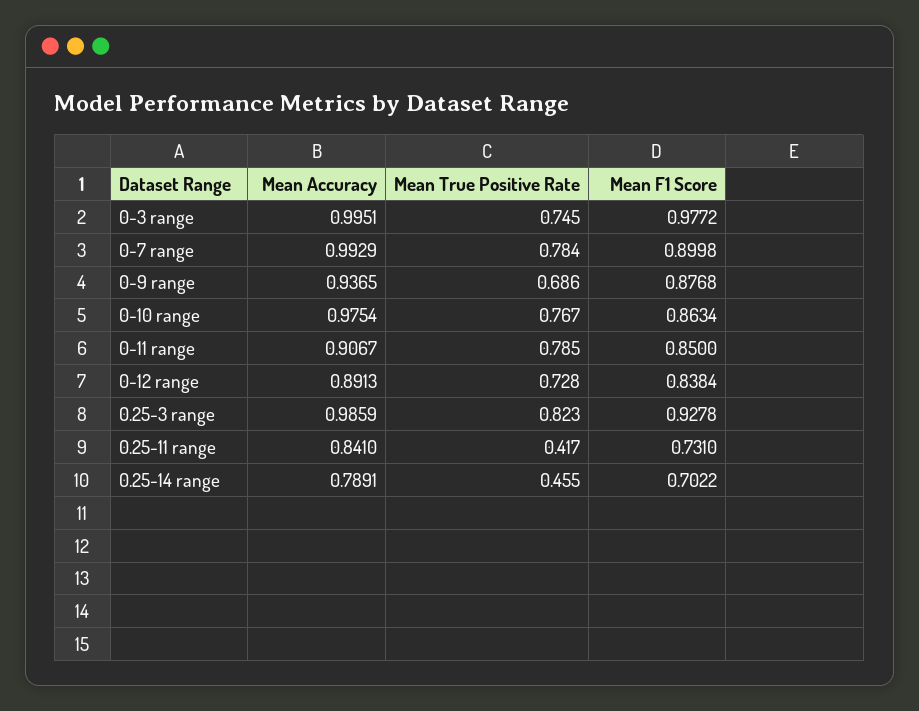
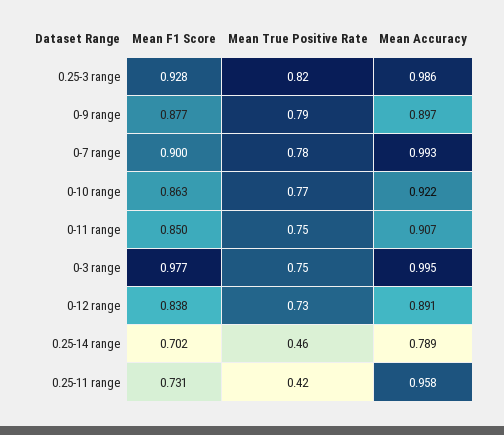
  {
    "Mean Accuracy": {
      "0-3 range": 0.9951,
      "0-7 range": 0.9929,
-     "0-9 range": 0.9365,
+     "0-9 range": 0.897,
-     "0-10 range": 0.9754,
+     "0-10 range": 0.922,
      "0-11 range": 0.9067,
      "0-12 range": 0.8913,
      "0.25-3 range": 0.9859,
-     "0.25-11 range": 0.841,
+     "0.25-11 range": 0.958,
      "0.25-14 range": 0.7891
    },
    "Mean True Positive Rate": {
      "0-3 range": 0.745,
      "0-7 range": 0.784,
-     "0-9 range": 0.686,
+     "0-9 range": 0.79,
      "0-10 range": 0.767,
-     "0-11 range": 0.785,
+     "0-11 range": 0.75,
      "0-12 range": 0.728,
      "0.25-3 range": 0.823,
      "0.25-11 range": 0.417,
      "0.25-14 range": 0.455
    },
    "Mean F1 Score": {
      "0-3 range": 0.9772,
      "0-7 range": 0.8998,
      "0-9 range": 0.8768,
      "0-10 range": 0.8634,
      "0-11 range": 0.85,
      "0-12 range": 0.8384,
      "0.25-3 range": 0.9278,
      "0.25-11 range": 0.731,
      "0.25-14 range": 0.7022
    }
  }

